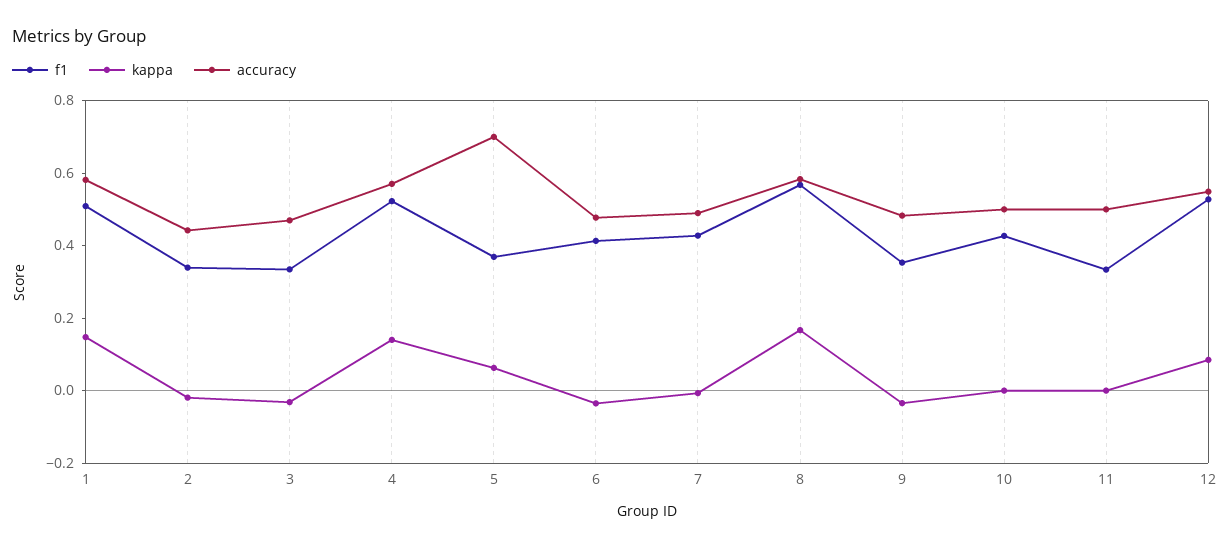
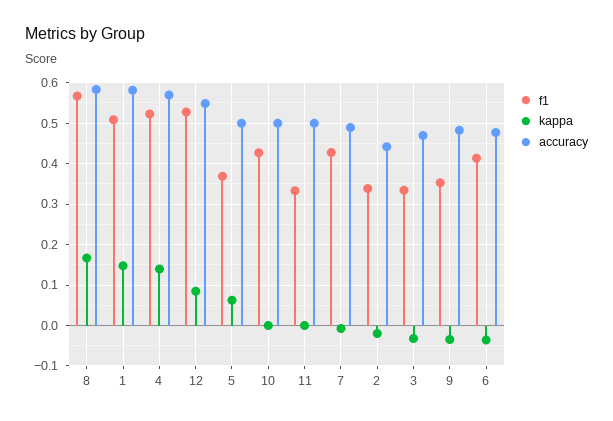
  {
    "f1": {
      "1": 0.5,
      "2": 0.34,
      "3": 0.34,
      "4": 0.52,
      "5": 0.36,
      "6": 0.42,
      "7": 0.42,
      "8": 0.56,
      "9": 0.36,
      "10": 0.42,
      "11": 0.34,
      "12": 0.52
    },
    "kappa": {
      "1": 0.14,
      "2": -0.02,
      "3": -0.04,
      "4": 0.14,
      "5": 0.06,
      "6": -0.04,
      "7": 0,
      "8": 0.16,
      "9": -0.04,
      "10": 0,
      "11": 0,
      "12": 0.08
    },
    "accuracy": {
      "1": 0.58,
      "2": 0.44,
      "3": 0.46,
      "4": 0.56,
-     "5": 0.7,
+     "5": 0.5,
      "6": 0.48,
      "7": 0.48,
      "8": 0.58,
      "9": 0.48,
      "10": 0.5,
      "11": 0.5,
      "12": 0.54
    }
  }

